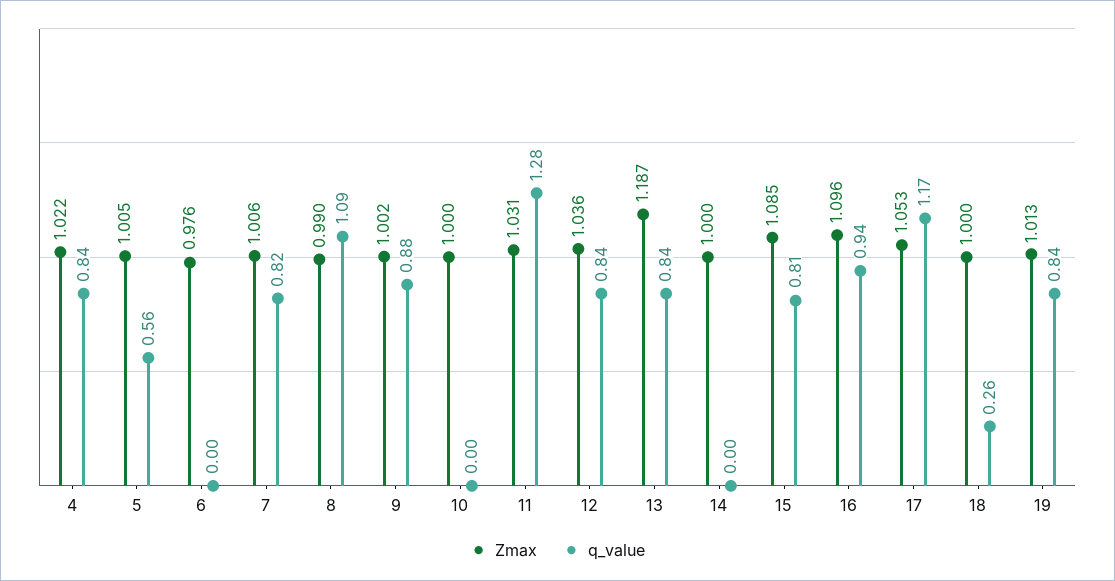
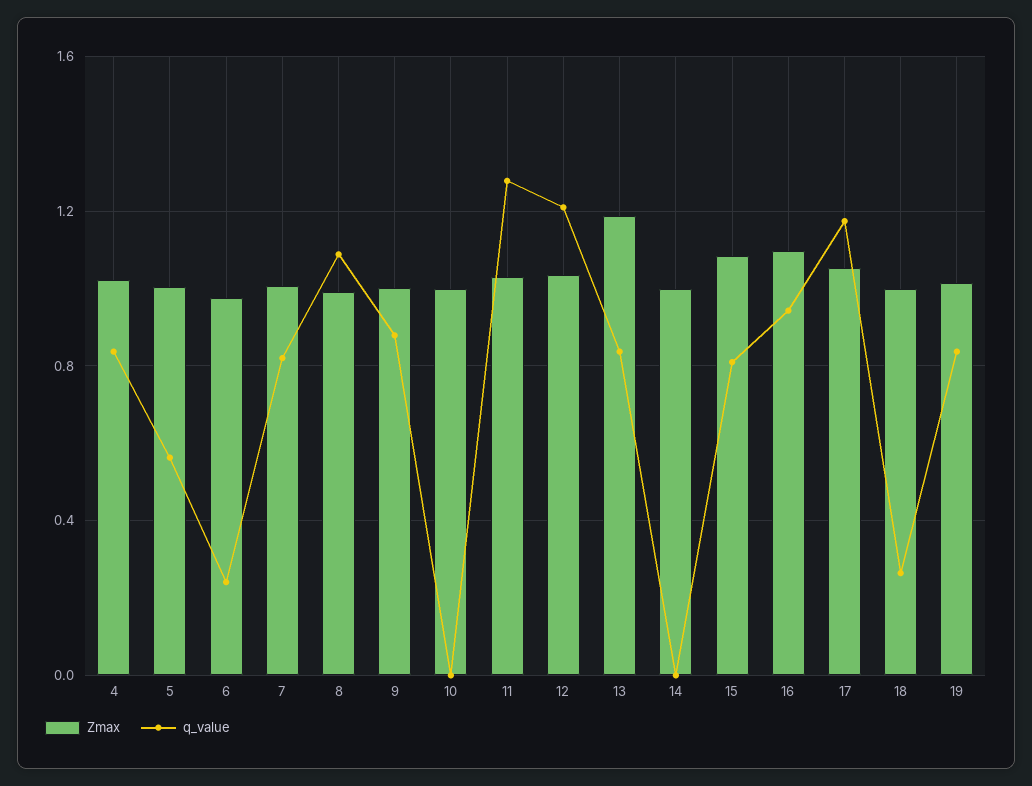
  {
    "Zmax": {
      "4": 1.022,
      "5": 1.005,
      "6": 0.976,
      "7": 1.006,
      "8": 0.99,
      "9": 1.002,
      "10": 1,
      "11": 1.031,
      "12": 1.036,
      "13": 1.187,
      "14": 1,
      "15": 1.085,
      "16": 1.096,
      "17": 1.053,
      "18": 1,
      "19": 1.013
    },
    "q_value": {
      "4": 0.84,
      "5": 0.56,
-     "6": 0,
+     "6": 0.25,
      "7": 0.82,
      "8": 1.09,
      "9": 0.88,
      "10": 0,
      "11": 1.28,
-     "12": 0.84,
+     "12": 1.2,
      "13": 0.84,
      "14": 0,
      "15": 0.81,
      "16": 0.94,
      "17": 1.17,
      "18": 0.26,
      "19": 0.84
    }
  }

